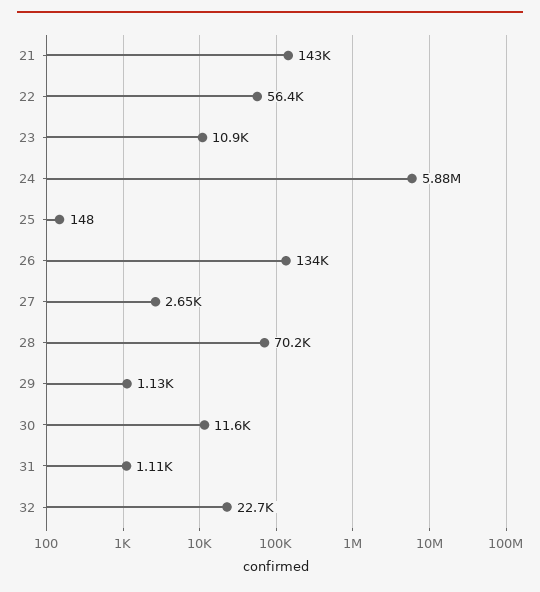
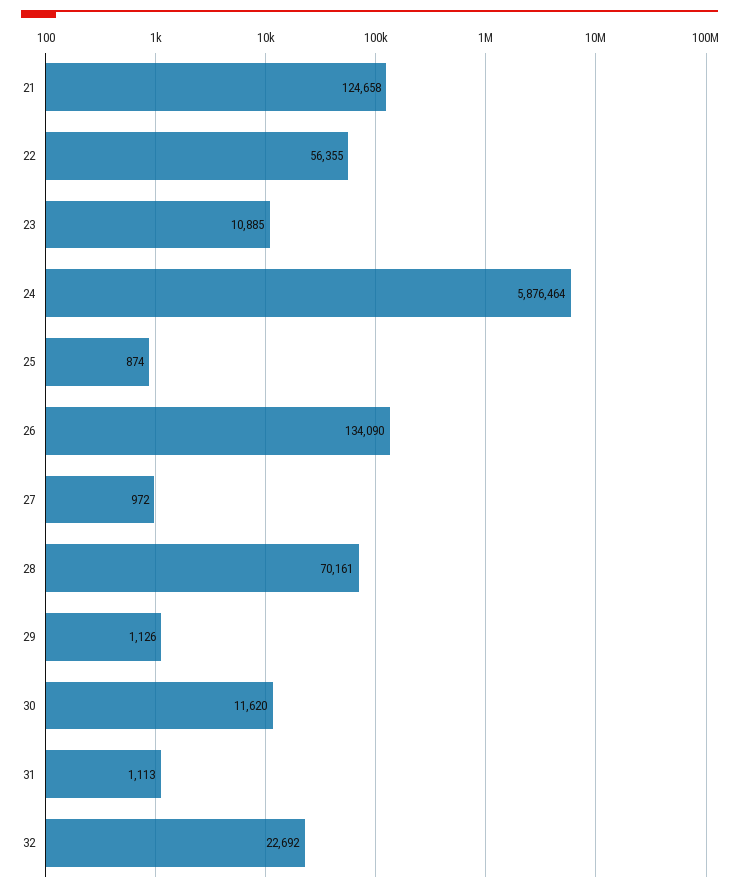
  {
-   "21": 143000,
+   "21": 124658,
    "22": 56355,
    "23": 10885,
    "24": 5876464,
-   "25": 148,
+   "25": 874,
    "26": 134090,
-   "27": 2650,
+   "27": 972,
    "28": 70161,
    "29": 1126,
    "30": 11620,
    "31": 1113,
    "32": 22692
  }

